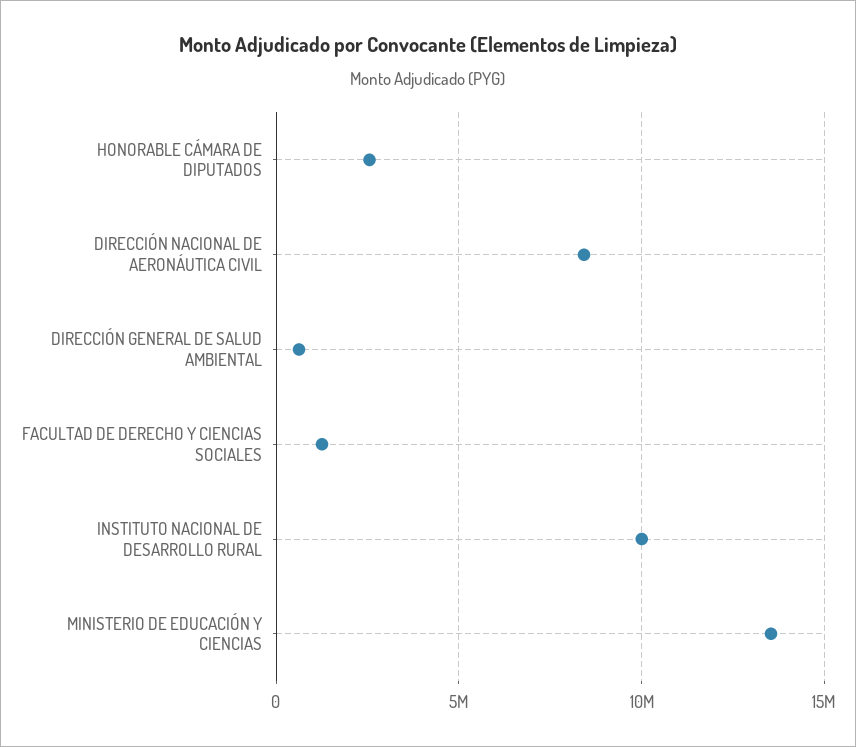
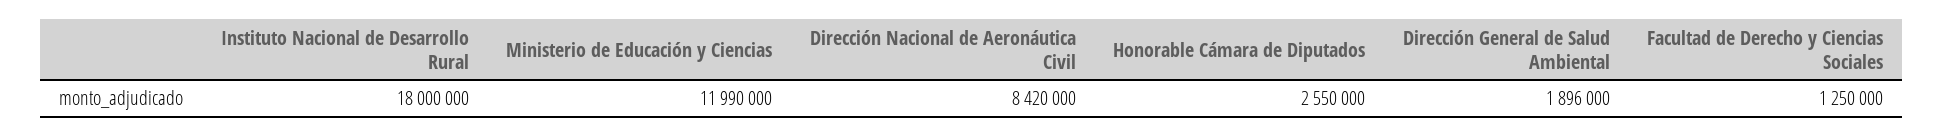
  {
    "HONORABLE CÁMARA DE DIPUTADOS": 2550000,
    "DIRECCIÓN NACIONAL DE AERONÁUTICA CIVIL": 8420000,
-   "DIRECCIÓN GENERAL DE SALUD AMBIENTAL": 500000,
+   "DIRECCIÓN GENERAL DE SALUD AMBIENTAL": 1896000,
    "FACULTAD DE DERECHO Y CIENCIAS SOCIALES": 1250000,
-   "INSTITUTO NACIONAL DE DESARROLLO RURAL": 10000000,
+   "INSTITUTO NACIONAL DE DESARROLLO RURAL": 18000000,
-   "MINISTERIO DE EDUCACIÓN Y CIENCIAS": 13500000
+   "MINISTERIO DE EDUCACIÓN Y CIENCIAS": 11990000
  }

